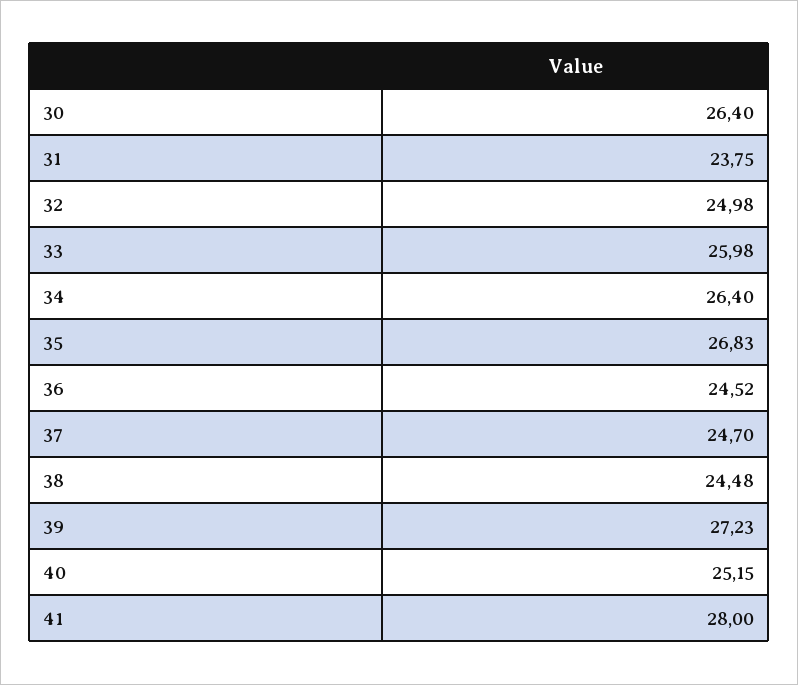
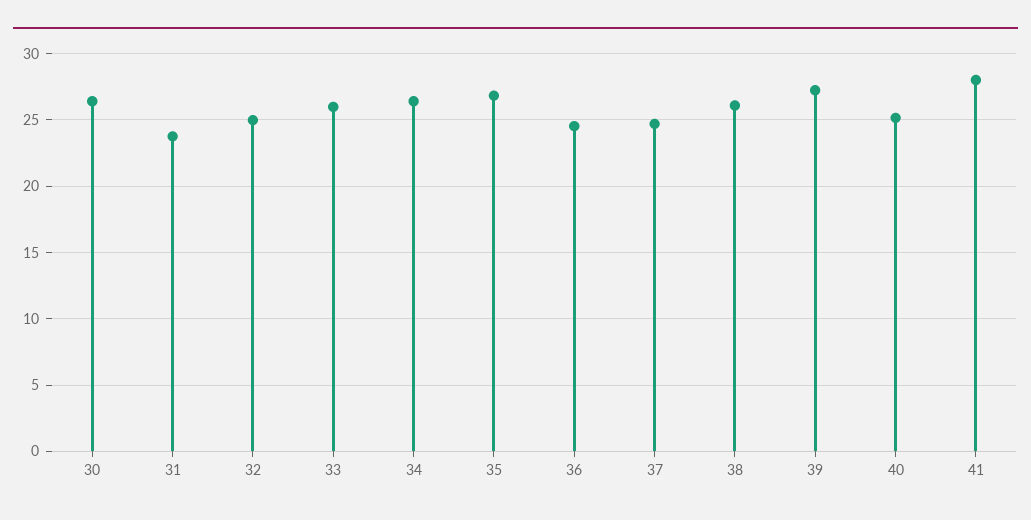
  {
    "30": 26.4,
    "31": 23.75,
    "32": 24.98,
    "33": 25.98,
    "34": 26.4,
    "35": 26.83,
    "36": 24.52,
    "37": 24.7,
-   "38": 24.48,
+   "38": 26,
    "39": 27.23,
    "40": 25.15,
    "41": 28
  }

